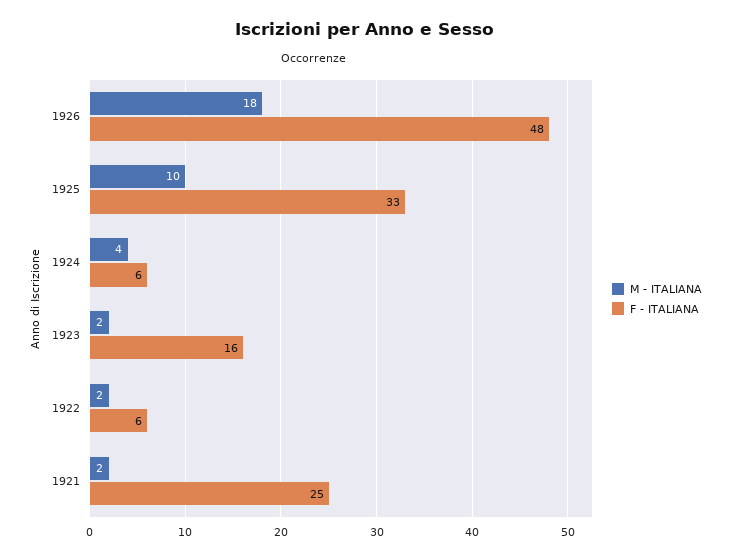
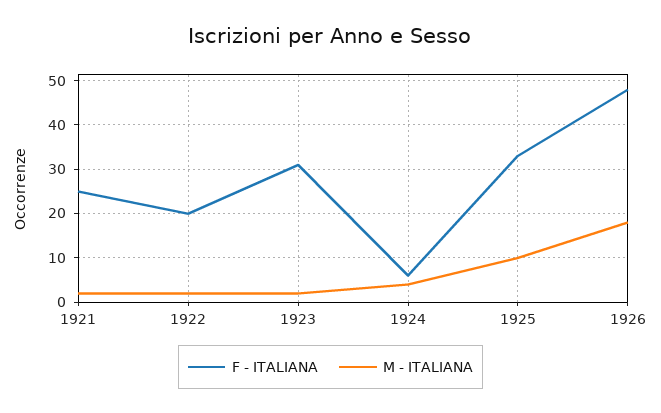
  {
    "M - ITALIANA": {
      "1926": 18,
      "1925": 10,
      "1924": 4,
      "1923": 2,
      "1922": 2,
      "1921": 2
    },
    "F - ITALIANA": {
      "1926": 48,
      "1925": 33,
      "1924": 6,
-     "1923": 16,
+     "1923": 30,
-     "1922": 6,
+     "1922": 20,
      "1921": 25
    }
  }

